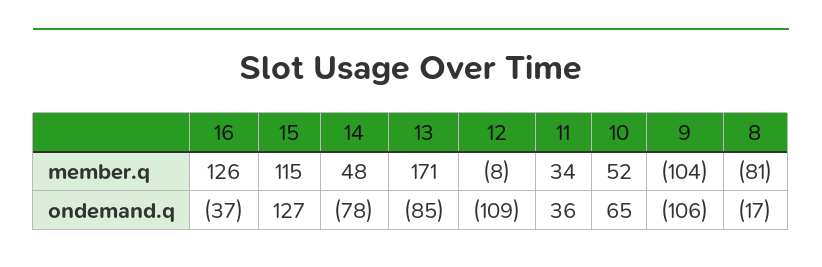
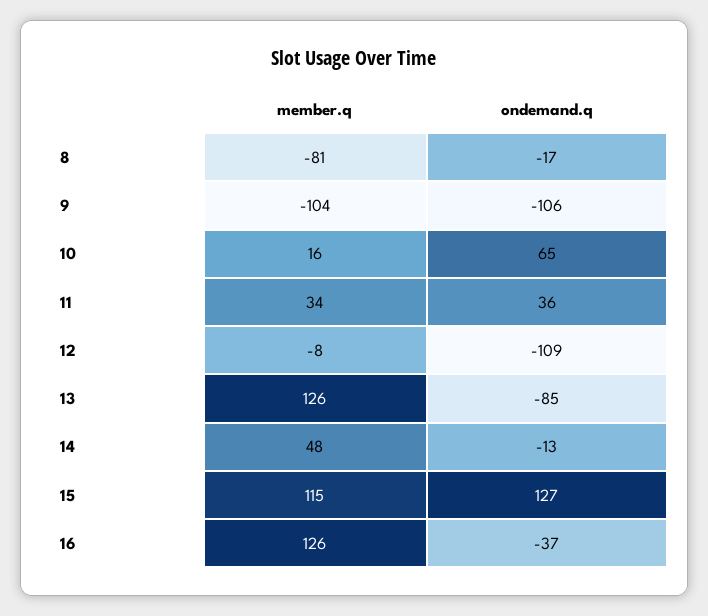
  {
    "16": {
      "member.q": 126,
      "ondemand.q": -37
    },
    "15": {
      "member.q": 115,
      "ondemand.q": 127
    },
    "14": {
      "member.q": 48,
-     "ondemand.q": -78
+     "ondemand.q": -13
    },
    "13": {
-     "member.q": 171,
+     "member.q": 126,
      "ondemand.q": -85
    },
    "12": {
      "member.q": -8,
      "ondemand.q": -109
    },
    "11": {
      "member.q": 34,
      "ondemand.q": 36
    },
    "10": {
-     "member.q": 52,
+     "member.q": 16,
      "ondemand.q": 65
    },
    "9": {
      "member.q": -104,
      "ondemand.q": -106
    },
    "8": {
      "member.q": -81,
      "ondemand.q": -17
    }
  }

